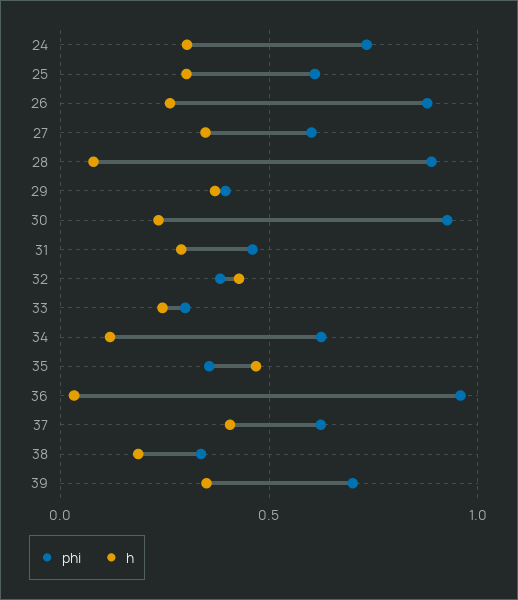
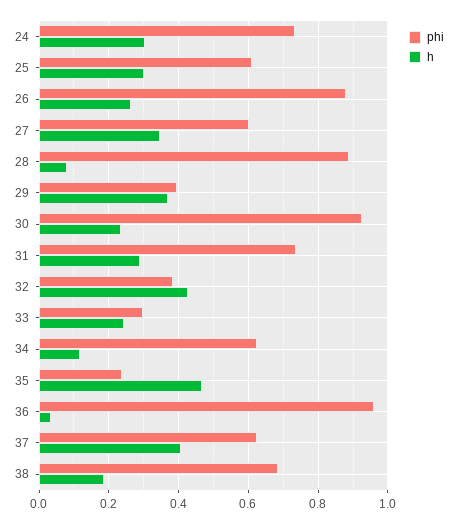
  {
    "phi": {
      "24": 0.74,
      "25": 0.6,
      "26": 0.88,
      "27": 0.6,
      "28": 0.88,
      "29": 0.4,
      "30": 0.92,
-     "31": 0.45,
+     "31": 0.74,
      "32": 0.38,
      "33": 0.3,
      "34": 0.62,
-     "35": 0.35,
+     "35": 0.24,
      "36": 0.96,
      "37": 0.62,
-     "38": 0.35,
+     "38": 0.68
-     "39": 0.7
    },
    "h": {
      "24": 0.3,
      "25": 0.3,
      "26": 0.26,
      "27": 0.34,
      "28": 0.08,
      "29": 0.38,
      "30": 0.24,
      "31": 0.28,
      "32": 0.42,
      "33": 0.24,
      "34": 0.12,
      "35": 0.46,
      "36": 0.04,
      "37": 0.4,
-     "38": 0.18,
+     "38": 0.18
-     "39": 0.35
    }
  }

